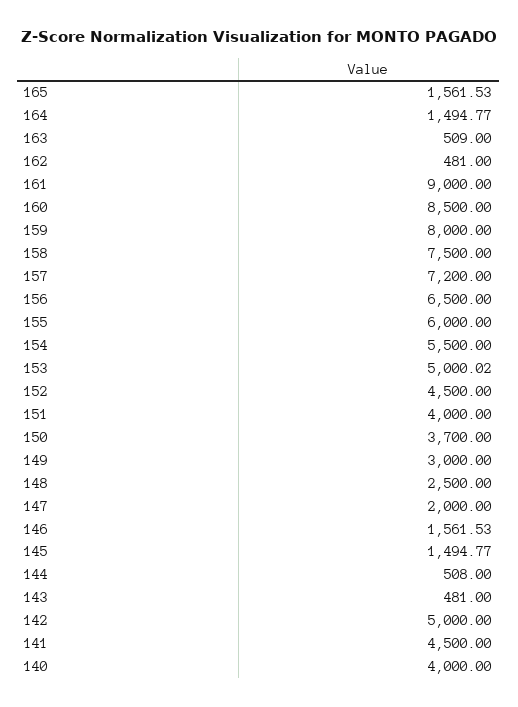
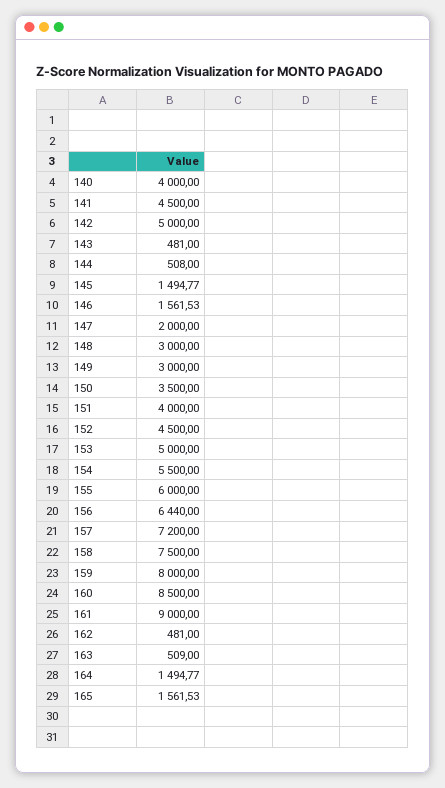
  {
    "165": 1561.53,
    "164": 1494.77,
    "163": 509,
    "162": 481,
    "161": 9000,
    "160": 8500,
    "159": 8000,
    "158": 7500,
    "157": 7200,
-   "156": 6500,
+   "156": 6440,
    "155": 6000,
    "154": 5500,
-   "153": 5000.02,
+   "153": 5000,
    "152": 4500,
    "151": 4000,
-   "150": 3700,
+   "150": 3500,
    "149": 3000,
-   "148": 2500,
+   "148": 3000,
    "147": 2000,
    "146": 1561.53,
    "145": 1494.77,
    "144": 508,
    "143": 481,
    "142": 5000,
    "141": 4500,
    "140": 4000
  }

